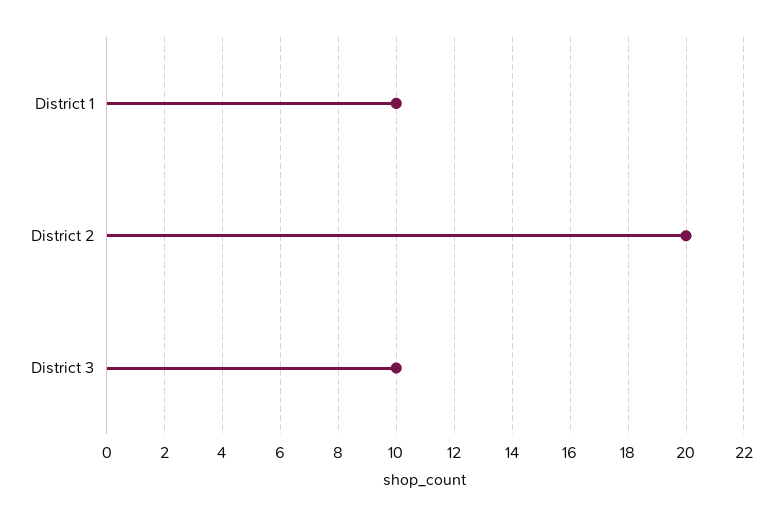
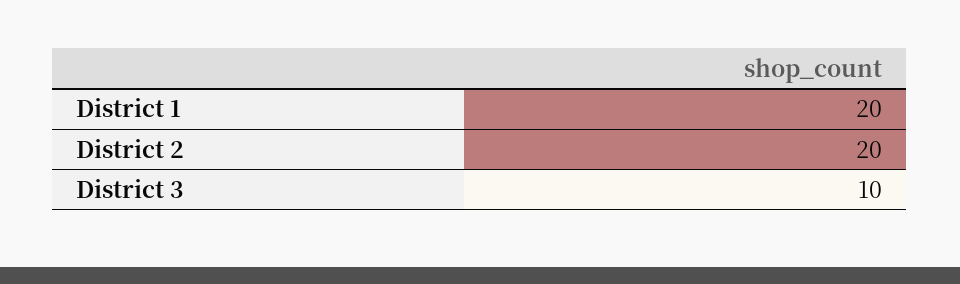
  {
-   "District 1": 10,
+   "District 1": 20,
    "District 2": 20,
    "District 3": 10
  }

